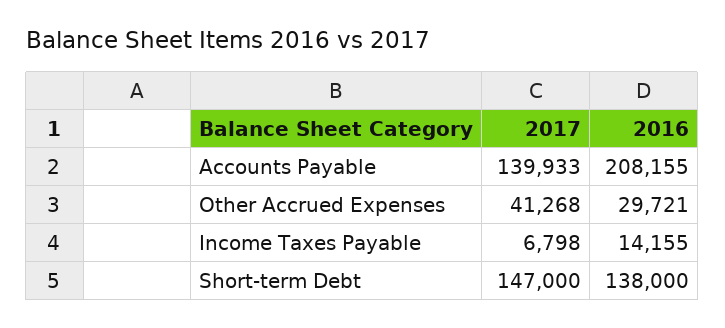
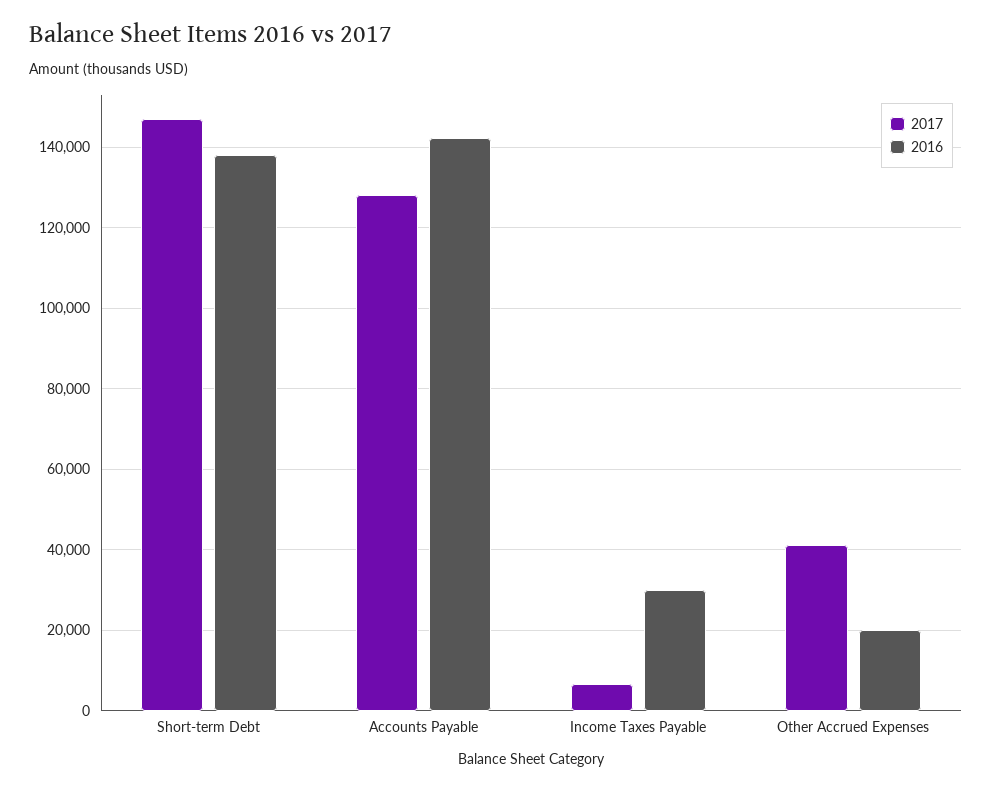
  {
    "2017": {
-     "Accounts Payable": 139933,
+     "Accounts Payable": 128000,
      "Other Accrued Expenses": 41268,
      "Income Taxes Payable": 6798,
      "Short-term Debt": 147000
    },
    "2016": {
-     "Accounts Payable": 208155,
+     "Accounts Payable": 142000,
-     "Other Accrued Expenses": 29721,
+     "Other Accrued Expenses": 20000,
-     "Income Taxes Payable": 14155,
+     "Income Taxes Payable": 30000,
      "Short-term Debt": 138000
    }
  }

